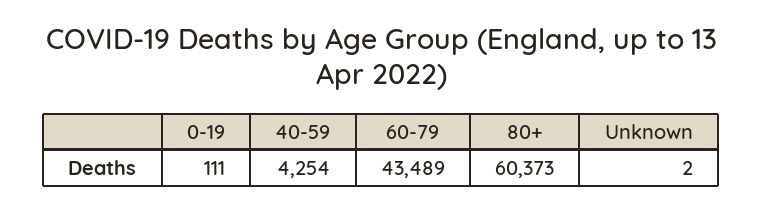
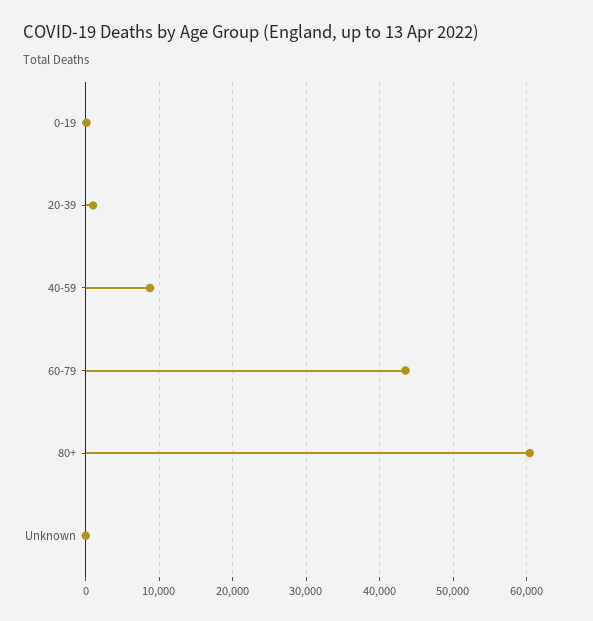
  {
    "0-19": 111,
-   "40-59": 4254,
+   "40-59": 9000,
    "60-79": 43489,
    "80+": 60373,
-   "Unknown": 2
+   "Unknown": 2,
+   "20-39": 1000
  }

